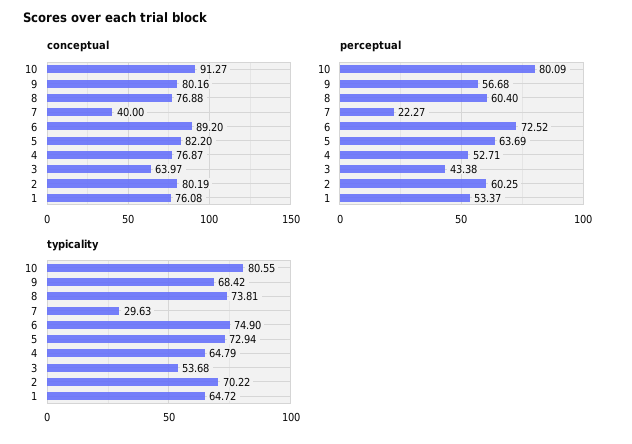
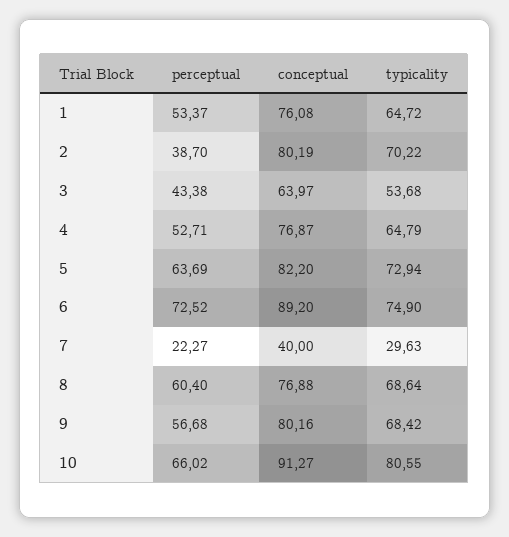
  {
    "conceptual": {
      "10": 91.27,
      "9": 80.16,
      "8": 76.88,
      "7": 40,
      "6": 89.2,
      "5": 82.2,
      "4": 76.87,
      "3": 63.97,
      "2": 80.19,
      "1": 76.08
    },
    "perceptual": {
-     "10": 80.09,
+     "10": 66.02,
      "9": 56.68,
      "8": 60.4,
      "7": 22.27,
      "6": 72.52,
      "5": 63.69,
      "4": 52.71,
      "3": 43.38,
-     "2": 60.25,
+     "2": 38.7,
      "1": 53.37
    },
    "typicality": {
      "10": 80.55,
      "9": 68.42,
-     "8": 73.81,
+     "8": 68.64,
      "7": 29.63,
      "6": 74.9,
      "5": 72.94,
      "4": 64.79,
      "3": 53.68,
      "2": 70.22,
      "1": 64.72
    }
  }

